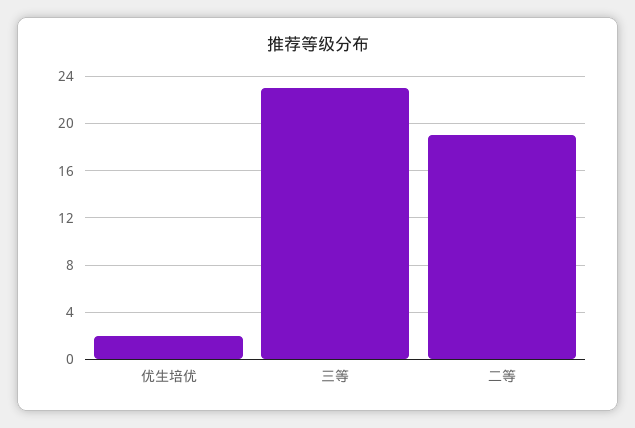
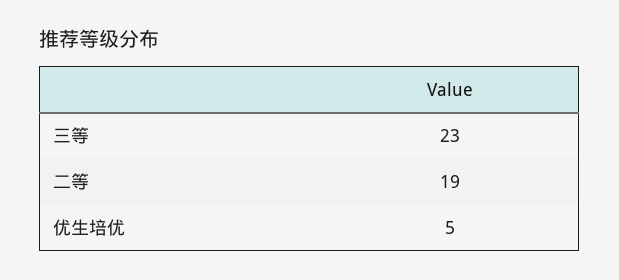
  {
-   "优生培优": 2,
+   "优生培优": 5,
    "三等": 23,
    "二等": 19
  }

